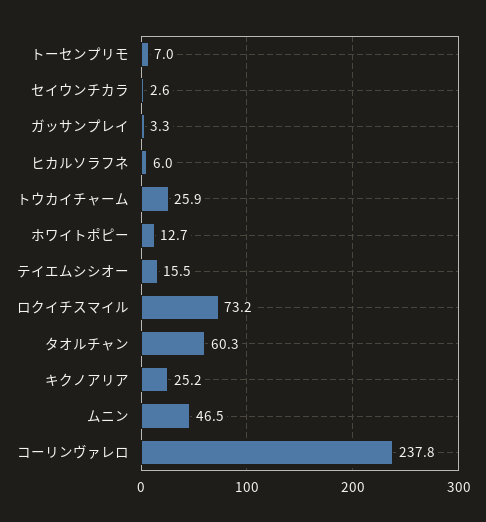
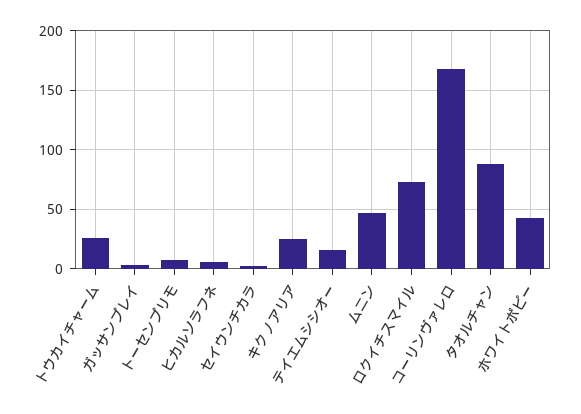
  {
    "トーセンプリモ": 7,
    "セイウンチカラ": 2.6,
    "ガッサンプレイ": 3.3,
    "ヒカルソラフネ": 6,
    "トウカイチャーム": 25.9,
-   "ホワイトポピー": 12.7,
+   "ホワイトポピー": 40,
    "テイエムシシオー": 15.5,
    "ロクイチスマイル": 73.2,
-   "タオルチャン": 60.3,
+   "タオルチャン": 90,
    "キクノアリア": 25.2,
    "ムニン": 46.5,
-   "コーリンヴァレロ": 237.8
+   "コーリンヴァレロ": 170
  }

